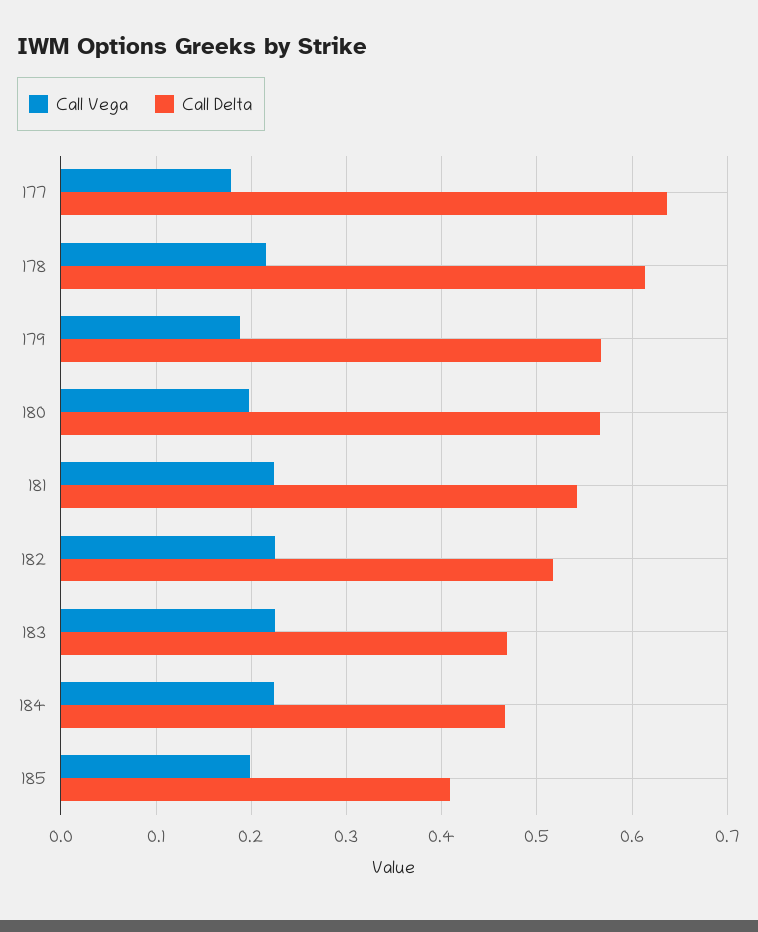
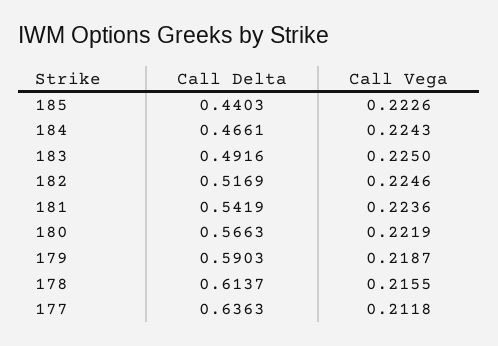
  {
    "Call Vega": {
-     "177": 0.18,
+     "177": 0.2118,
      "178": 0.2155,
-     "179": 0.19,
+     "179": 0.2187,
-     "180": 0.2,
+     "180": 0.2219,
      "181": 0.2236,
      "182": 0.2246,
      "183": 0.225,
      "184": 0.2243,
-     "185": 0.2
+     "185": 0.2226
    },
    "Call Delta": {
      "177": 0.6363,
      "178": 0.6137,
-     "179": 0.57,
+     "179": 0.5903,
      "180": 0.5663,
      "181": 0.5419,
      "182": 0.5169,
-     "183": 0.47,
+     "183": 0.4916,
      "184": 0.4661,
-     "185": 0.41
+     "185": 0.4403
    }
  }

